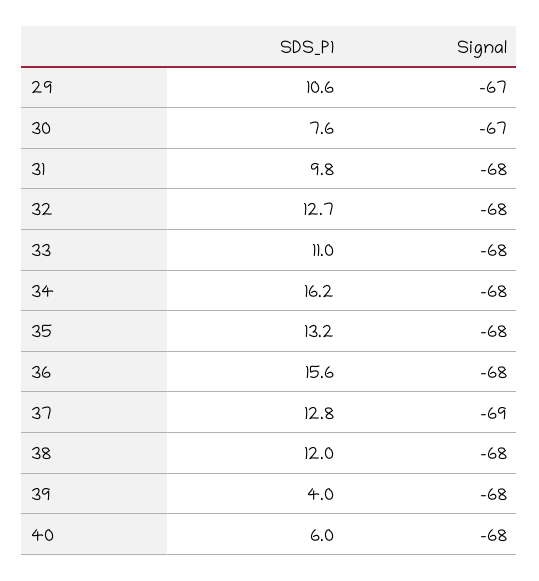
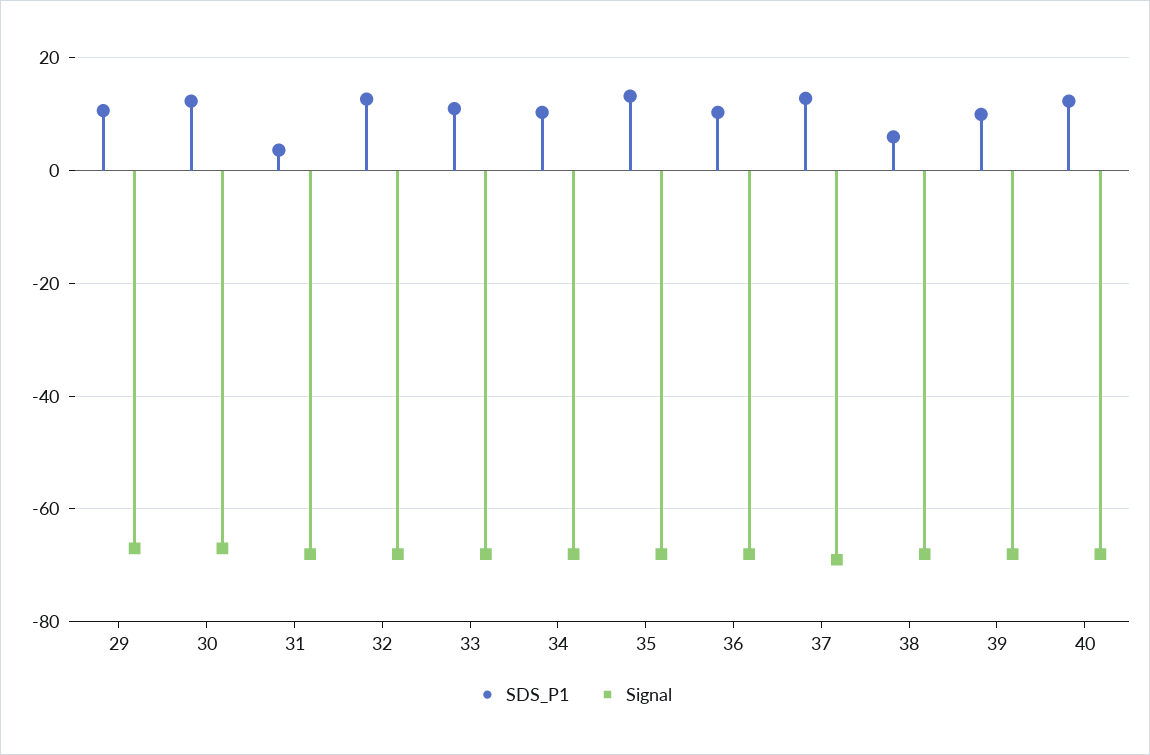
  {
    "SDS_P1": {
      "29": 10.6,
-     "30": 7.6,
+     "30": 12,
-     "31": 9.8,
+     "31": 4,
      "32": 12.7,
      "33": 11,
-     "34": 16.2,
+     "34": 10,
      "35": 13.2,
-     "36": 15.6,
+     "36": 10,
      "37": 12.8,
-     "38": 12,
+     "38": 6,
-     "39": 4,
+     "39": 10,
-     "40": 6
+     "40": 12
    },
    "Signal": {
      "29": -67,
      "30": -67,
      "31": -68,
      "32": -68,
      "33": -68,
      "34": -68,
      "35": -68,
      "36": -68,
      "37": -69,
      "38": -68,
      "39": -68,
      "40": -68
    }
  }

